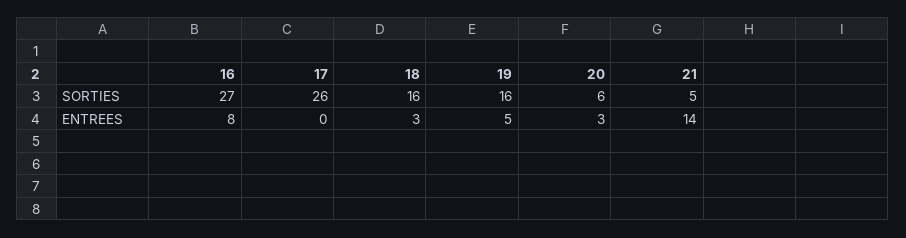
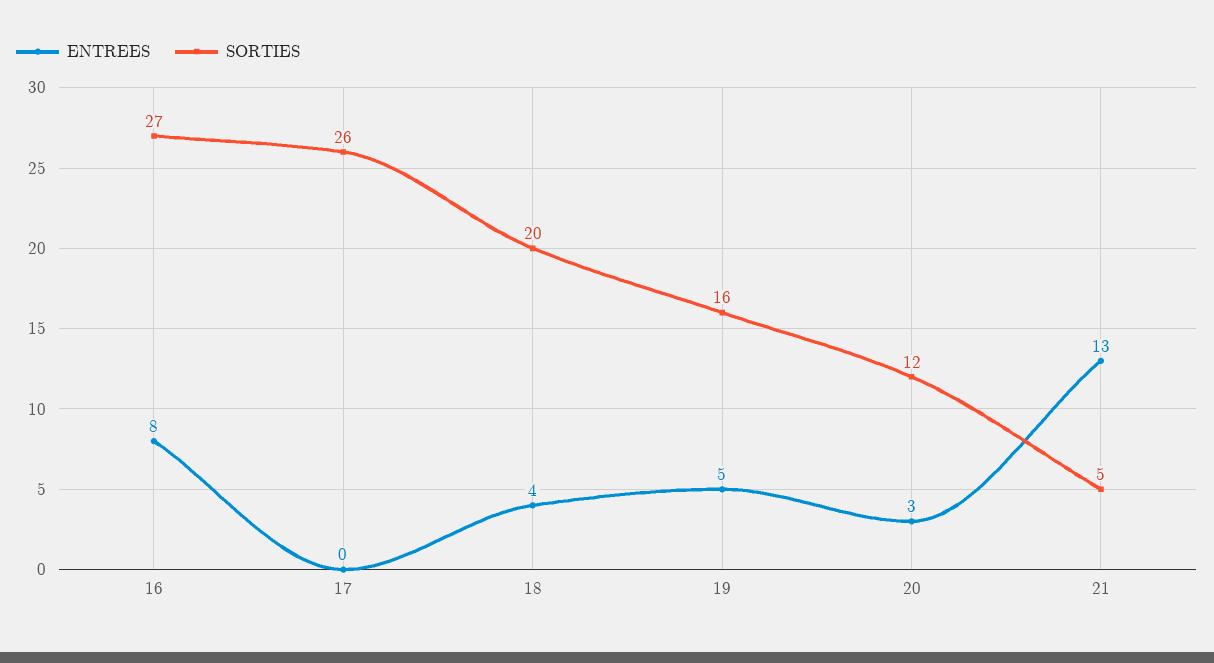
  {
    "SORTIES": {
      "16": 27,
      "17": 26,
-     "18": 16,
+     "18": 20,
      "19": 16,
-     "20": 6,
+     "20": 12,
      "21": 5
    },
    "ENTREES": {
      "16": 8,
      "17": 0,
-     "18": 3,
+     "18": 4,
      "19": 5,
      "20": 3,
-     "21": 14
+     "21": 13
    }
  }

